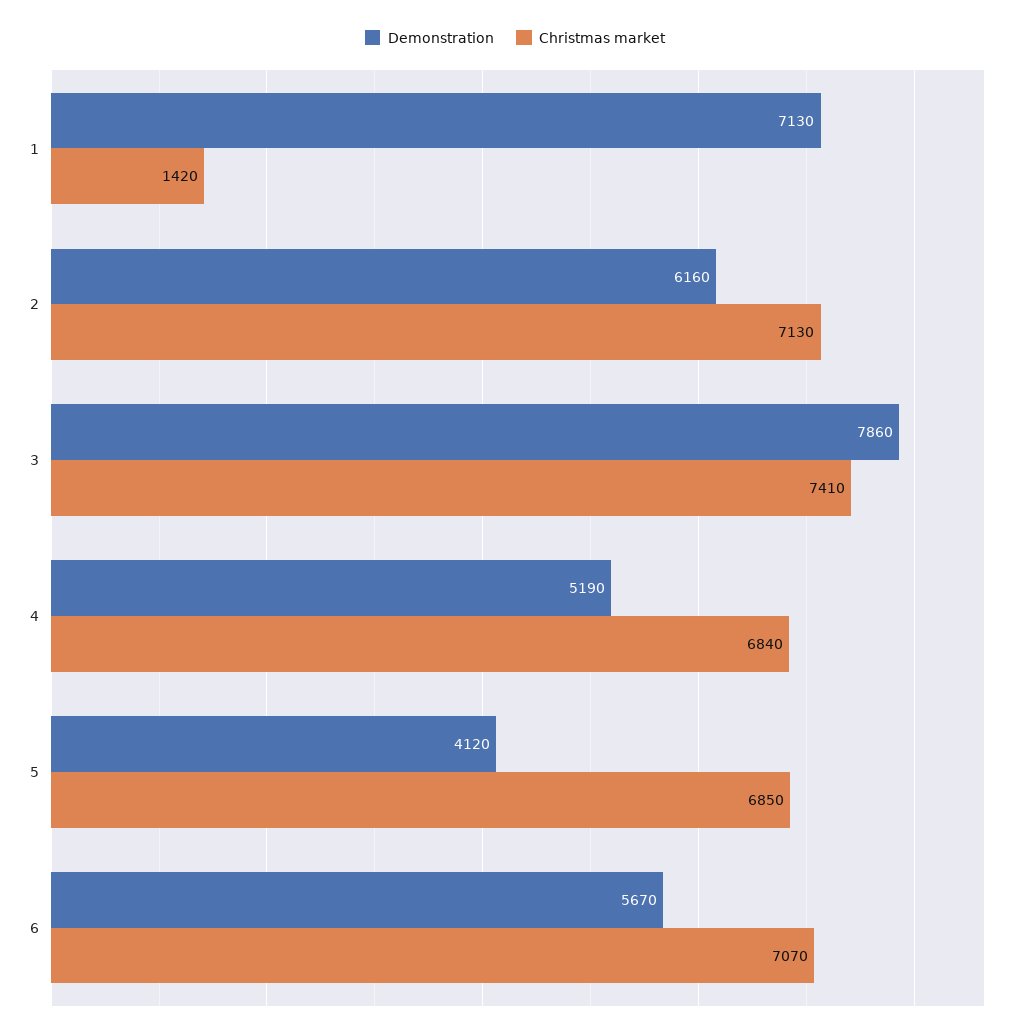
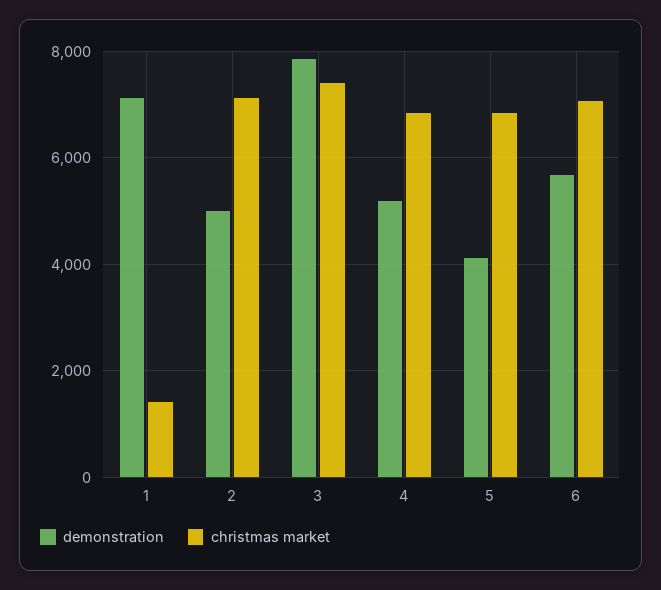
  {
    "Demonstration": {
      "1": 7130,
-     "2": 6160,
+     "2": 5000,
      "3": 7860,
      "4": 5190,
      "5": 4120,
      "6": 5670
    },
    "Christmas market": {
      "1": 1420,
      "2": 7130,
      "3": 7410,
      "4": 6840,
      "5": 6850,
      "6": 7070
    }
  }

